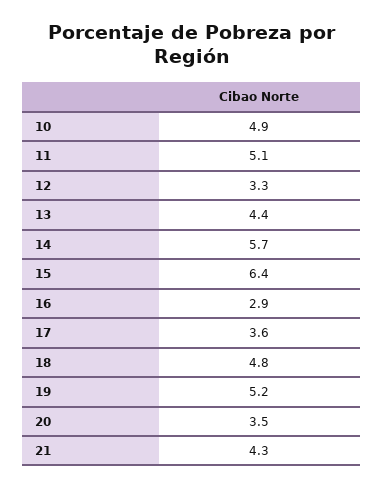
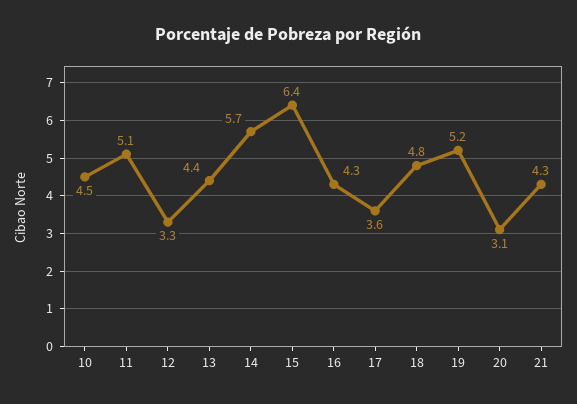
  {
-   "10": 4.9,
+   "10": 4.5,
    "11": 5.1,
    "12": 3.3,
    "13": 4.4,
    "14": 5.7,
    "15": 6.4,
-   "16": 2.9,
+   "16": 4.3,
    "17": 3.6,
    "18": 4.8,
    "19": 5.2,
-   "20": 3.5,
+   "20": 3.1,
    "21": 4.3
  }

